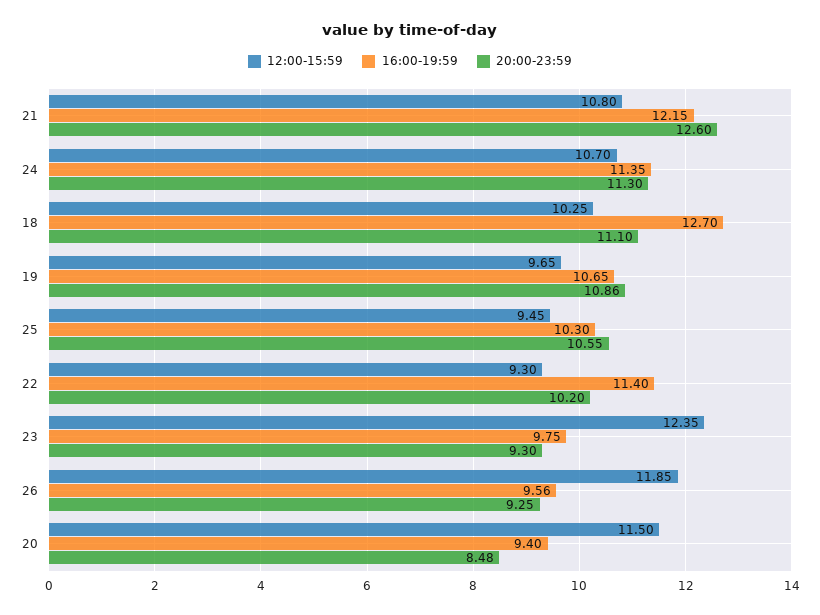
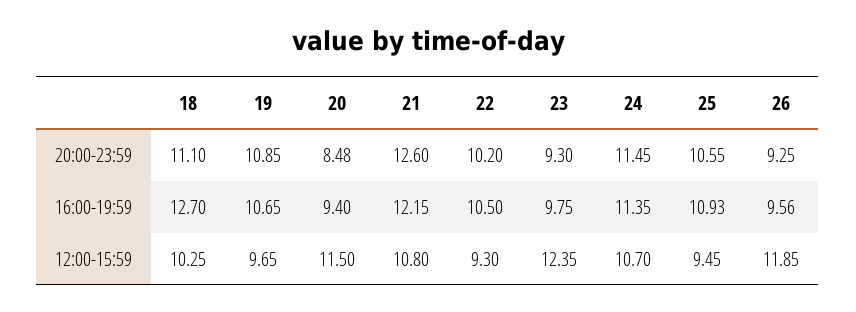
  {
    "12:00-15:59": {
      "21": 10.8,
      "24": 10.7,
      "18": 10.25,
      "19": 9.65,
      "25": 9.45,
      "22": 9.3,
      "23": 12.35,
      "26": 11.85,
      "20": 11.5
    },
    "16:00-19:59": {
      "21": 12.15,
      "24": 11.35,
      "18": 12.7,
      "19": 10.65,
-     "25": 10.3,
+     "25": 10.93,
-     "22": 11.4,
+     "22": 10.5,
      "23": 9.75,
      "26": 9.56,
      "20": 9.4
    },
    "20:00-23:59": {
      "21": 12.6,
-     "24": 11.3,
+     "24": 11.45,
      "18": 11.1,
-     "19": 10.86,
+     "19": 10.85,
      "25": 10.55,
      "22": 10.2,
      "23": 9.3,
      "26": 9.25,
      "20": 8.48
    }
  }

